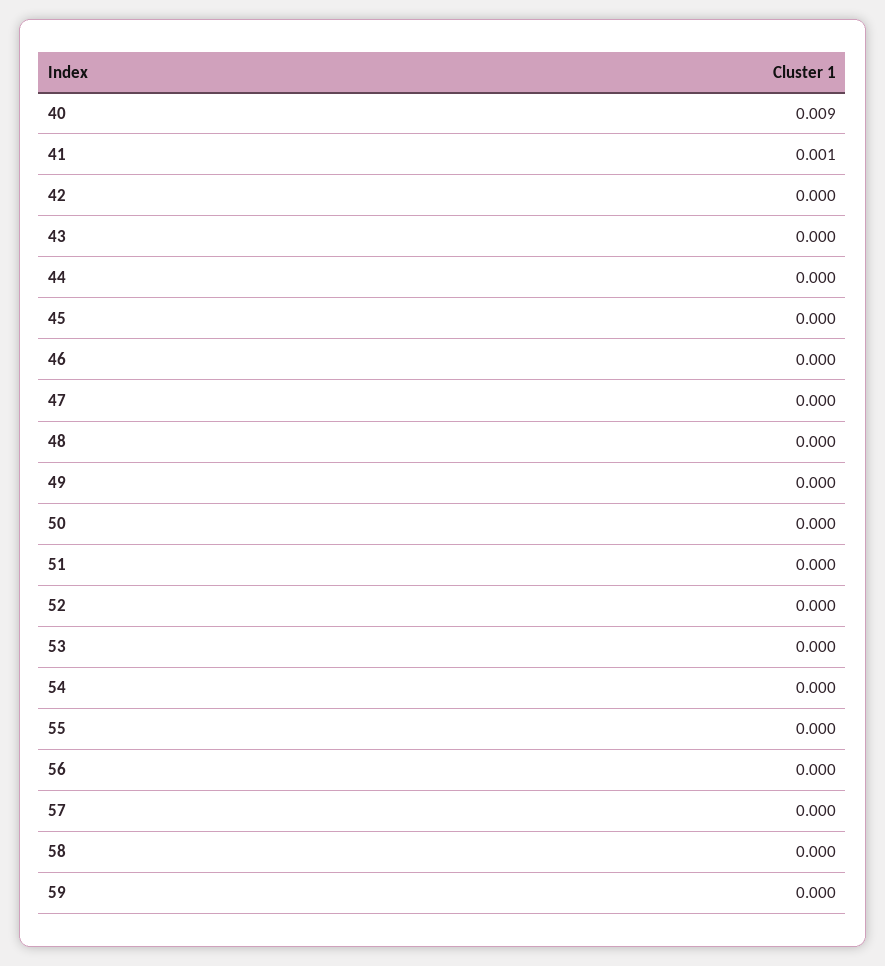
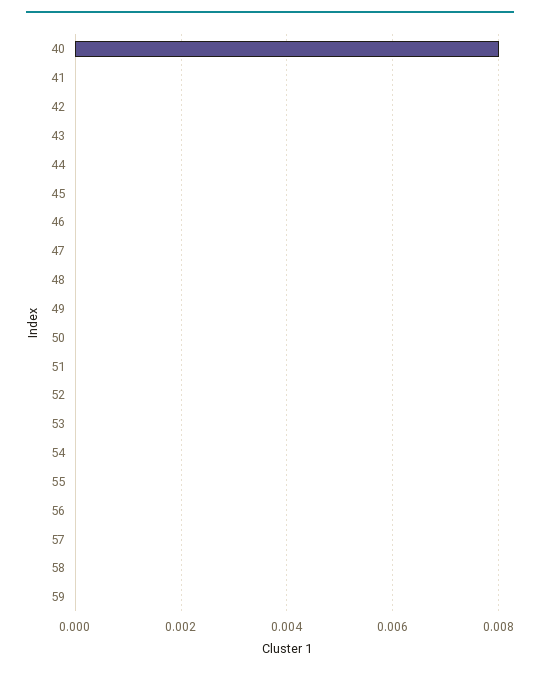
  {
-   "40": 0.009,
+   "40": 0.008,
-   "41": 0.001,
+   "41": 0,
    "42": 0,
    "43": 0,
    "44": 0,
    "45": 0,
    "46": 0,
    "47": 0,
    "48": 0,
    "49": 0,
    "50": 0,
    "51": 0,
    "52": 0,
    "53": 0,
    "54": 0,
    "55": 0,
    "56": 0,
    "57": 0,
    "58": 0,
    "59": 0
  }

